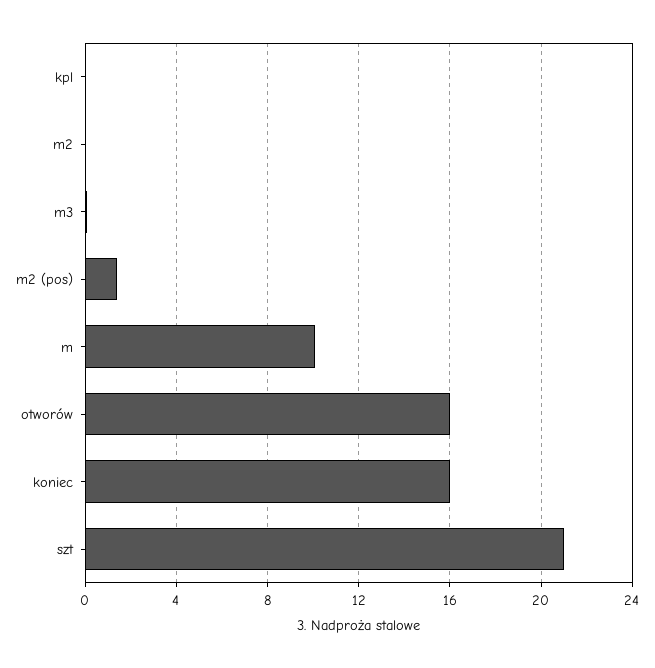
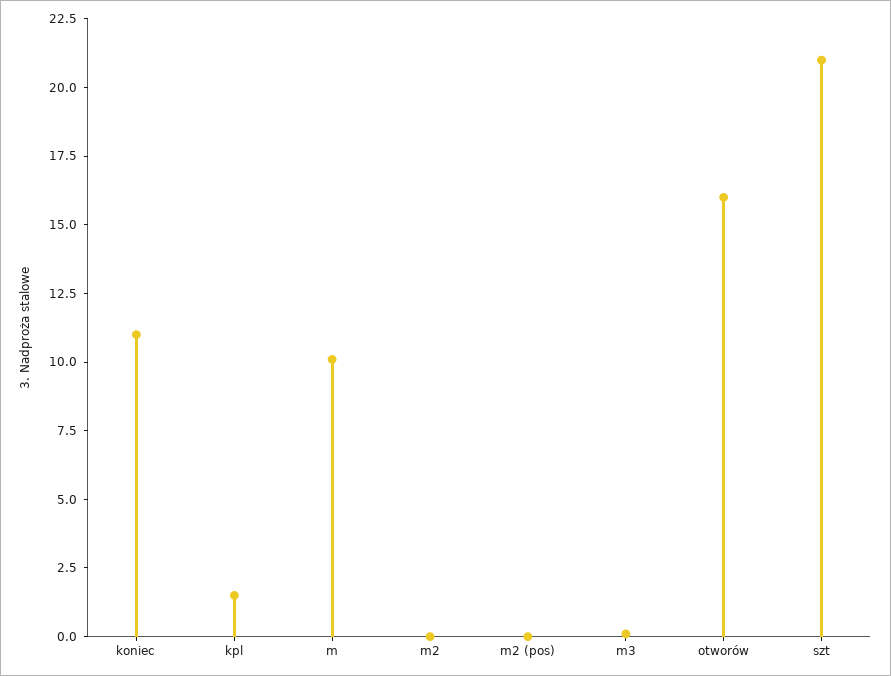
  {
-   "kpl": 0,
+   "kpl": 1.5,
    "m2": 0,
    "m3": 0,
-   "m2 (pos)": 1.5,
+   "m2 (pos)": 0,
    "m": 10,
    "otworów": 16,
-   "koniec": 16,
+   "koniec": 11,
    "szt": 21
  }

